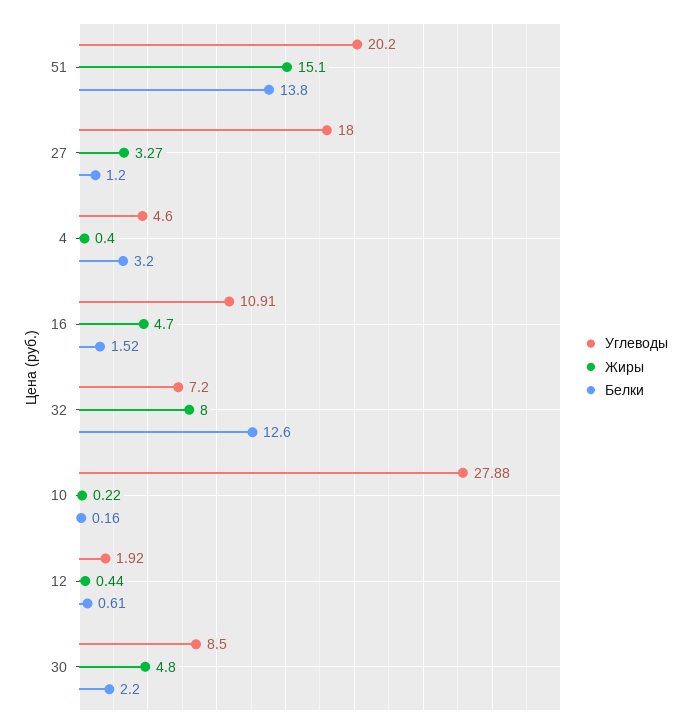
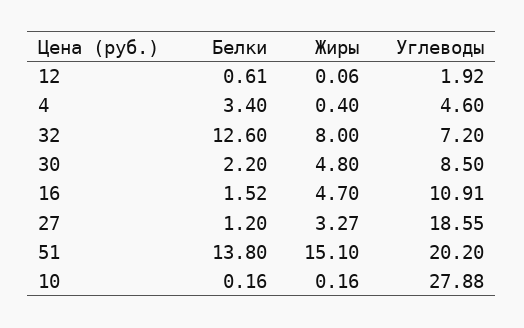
  {
    "Углеводы": {
      "51": 20.2,
-     "27": 18,
+     "27": 18.55,
      "4": 4.6,
      "16": 10.91,
      "32": 7.2,
      "10": 27.88,
      "12": 1.92,
      "30": 8.5
    },
    "Жиры": {
      "51": 15.1,
      "27": 3.27,
      "4": 0.4,
      "16": 4.7,
      "32": 8,
-     "10": 0.22,
+     "10": 0.16,
-     "12": 0.44,
+     "12": 0.06,
      "30": 4.8
    },
    "Белки": {
      "51": 13.8,
      "27": 1.2,
-     "4": 3.2,
+     "4": 3.4,
      "16": 1.52,
      "32": 12.6,
      "10": 0.16,
      "12": 0.61,
      "30": 2.2
    }
  }

